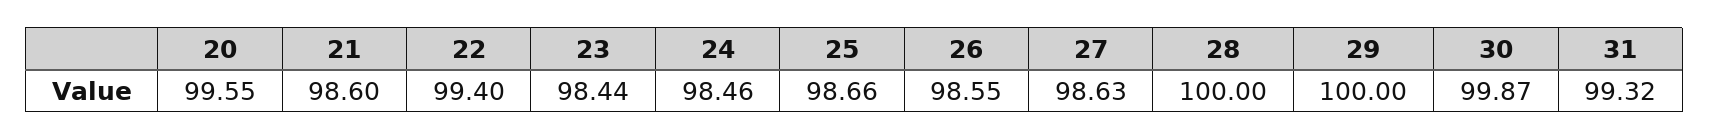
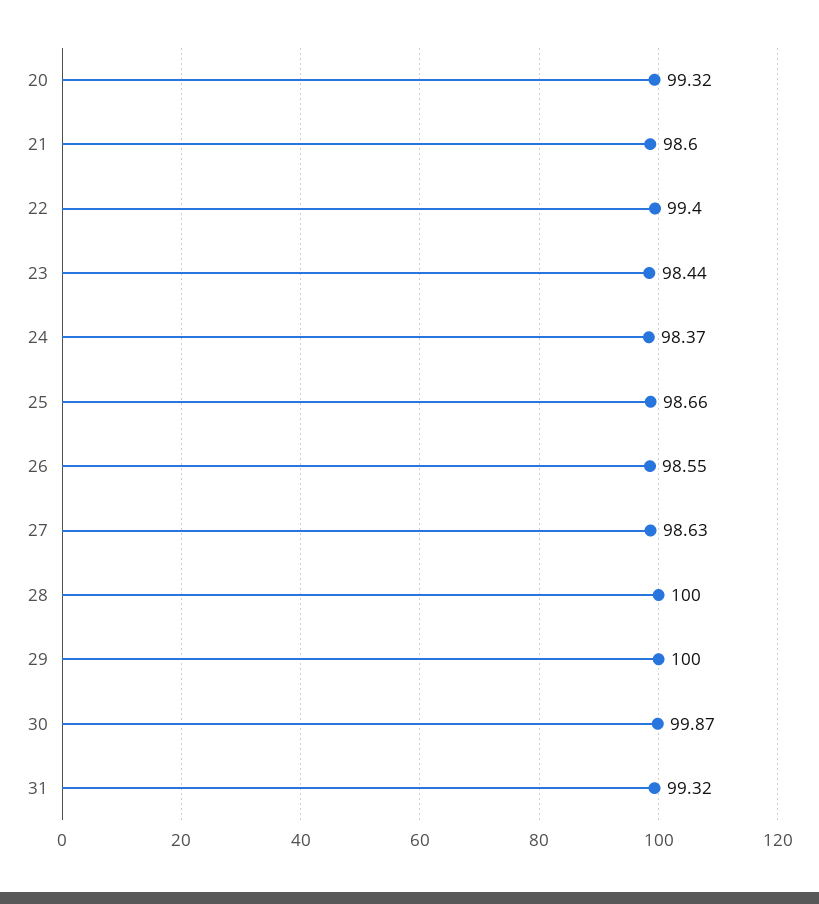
  {
-   "20": 99.55,
+   "20": 99.32,
    "21": 98.6,
    "22": 99.4,
    "23": 98.44,
-   "24": 98.46,
+   "24": 98.37,
    "25": 98.66,
    "26": 98.55,
    "27": 98.63,
    "28": 100,
    "29": 100,
    "30": 99.87,
    "31": 99.32
  }

